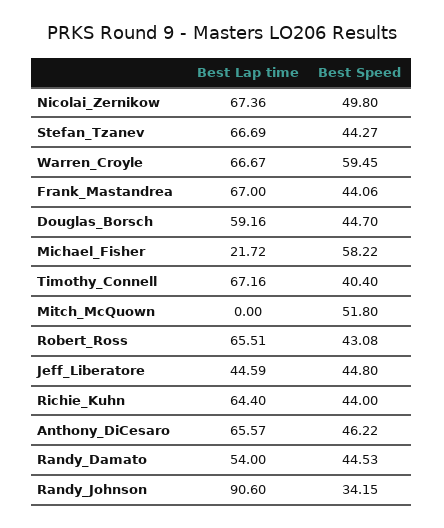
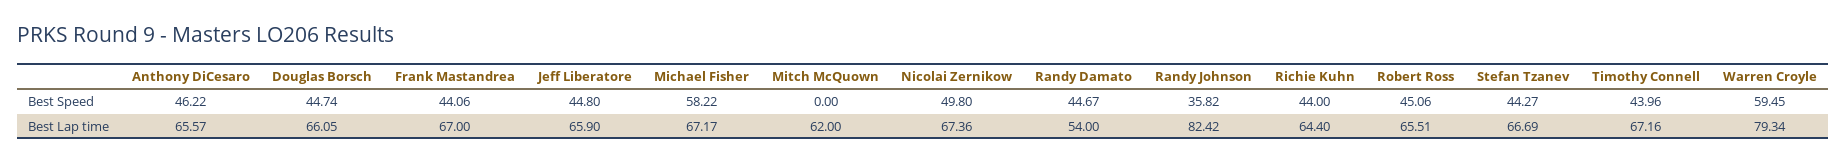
  {
    "Best Lap time": {
      "Nicolai_Zernikow": 67.36,
      "Stefan_Tzanev": 66.69,
-     "Warren_Croyle": 66.67,
+     "Warren_Croyle": 79.34,
      "Frank_Mastandrea": 67,
-     "Douglas_Borsch": 59.16,
+     "Douglas_Borsch": 66.05,
-     "Michael_Fisher": 21.72,
+     "Michael_Fisher": 67.17,
      "Timothy_Connell": 67.16,
-     "Mitch_McQuown": 0,
+     "Mitch_McQuown": 62,
      "Robert_Ross": 65.51,
-     "Jeff_Liberatore": 44.59,
+     "Jeff_Liberatore": 65.9,
      "Richie_Kuhn": 64.4,
      "Anthony_DiCesaro": 65.57,
      "Randy_Damato": 54,
-     "Randy_Johnson": 90.6
+     "Randy_Johnson": 82.42
    },
    "Best Speed": {
      "Nicolai_Zernikow": 49.8,
      "Stefan_Tzanev": 44.27,
      "Warren_Croyle": 59.45,
      "Frank_Mastandrea": 44.06,
-     "Douglas_Borsch": 44.7,
+     "Douglas_Borsch": 44.74,
      "Michael_Fisher": 58.22,
-     "Timothy_Connell": 40.4,
+     "Timothy_Connell": 43.96,
-     "Mitch_McQuown": 51.8,
+     "Mitch_McQuown": 0,
-     "Robert_Ross": 43.08,
+     "Robert_Ross": 45.06,
      "Jeff_Liberatore": 44.8,
      "Richie_Kuhn": 44,
      "Anthony_DiCesaro": 46.22,
-     "Randy_Damato": 44.53,
+     "Randy_Damato": 44.67,
-     "Randy_Johnson": 34.15
+     "Randy_Johnson": 35.82
    }
  }

